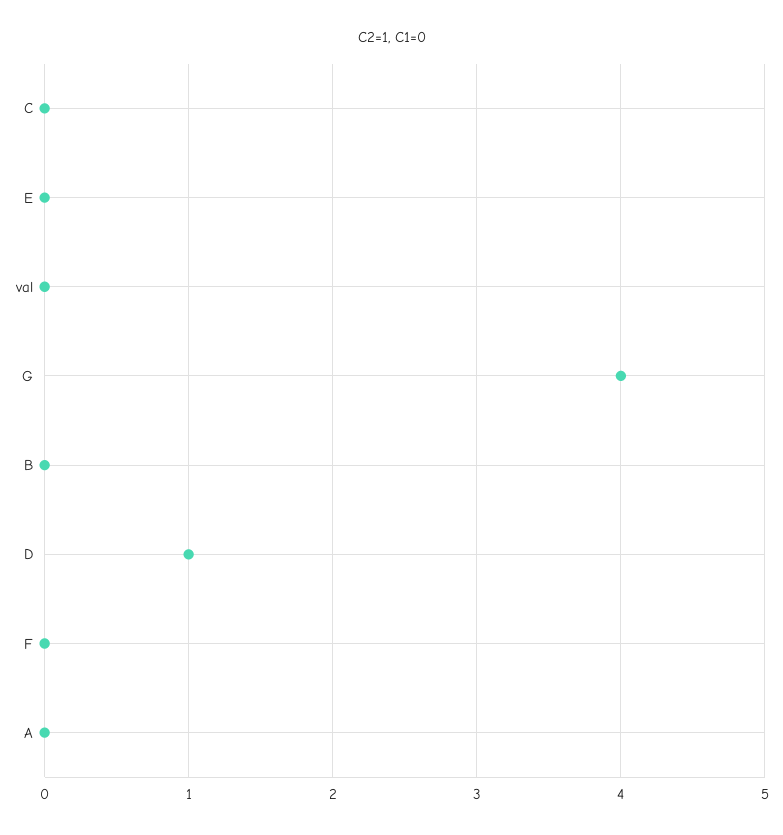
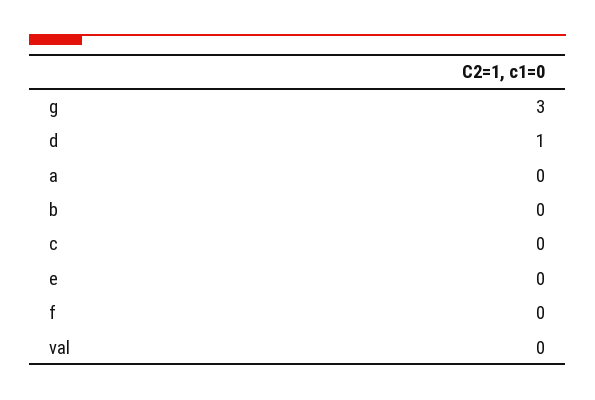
  {
    "C": 0,
    "E": 0,
    "val": 0,
-   "G": 4,
+   "G": 3,
    "B": 0,
    "D": 1,
    "F": 0,
    "A": 0
  }

